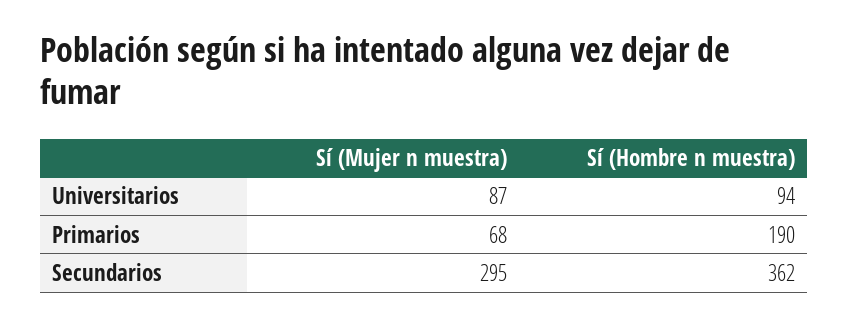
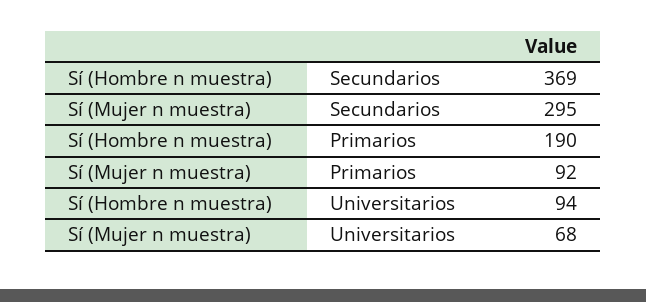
  {
    "Sí (Mujer n muestra)": {
-     "Universitarios": 87,
+     "Universitarios": 68,
-     "Primarios": 68,
+     "Primarios": 92,
      "Secundarios": 295
    },
    "Sí (Hombre n muestra)": {
      "Universitarios": 94,
      "Primarios": 190,
-     "Secundarios": 362
+     "Secundarios": 369
    }
  }

